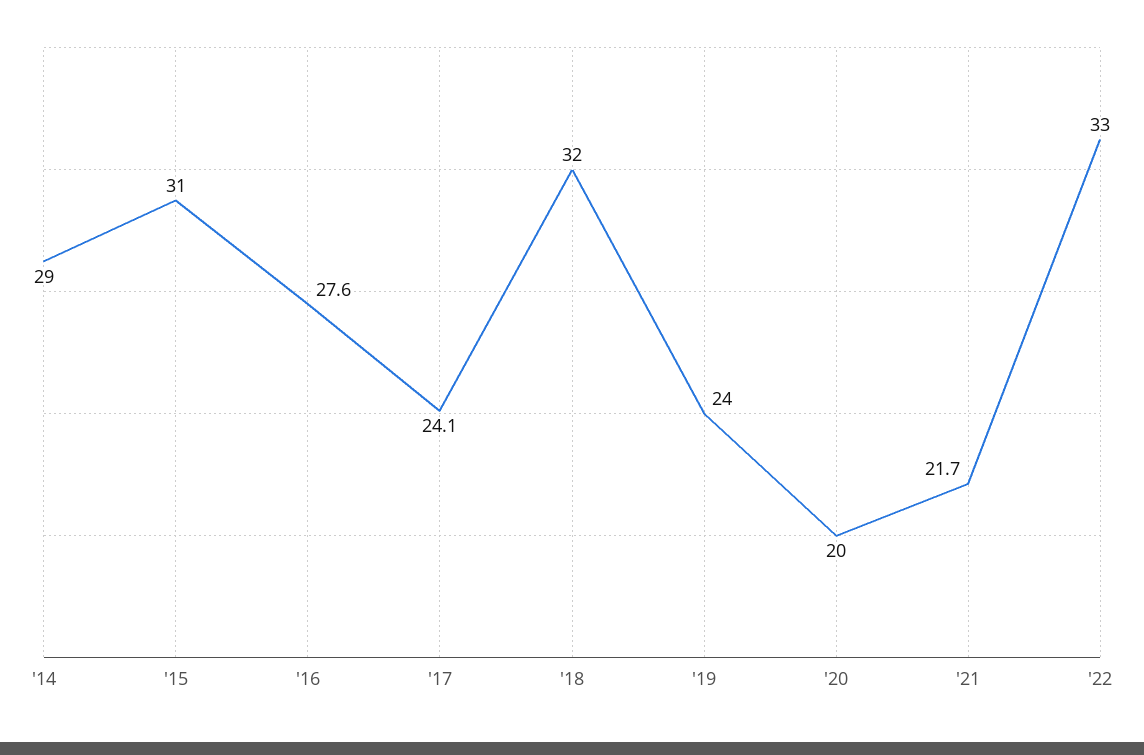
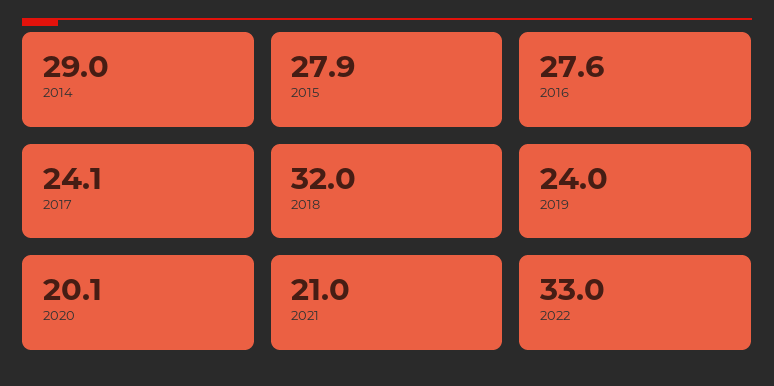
  {
    "'14": 29,
-   "'15": 31,
+   "'15": 27.9,
    "'16": 27.6,
    "'17": 24.1,
    "'18": 32,
    "'19": 24,
-   "'20": 20,
+   "'20": 20.1,
-   "'21": 21.7,
+   "'21": 21,
    "'22": 33
  }

